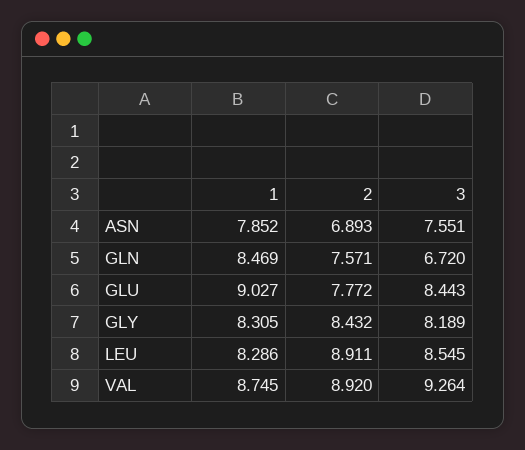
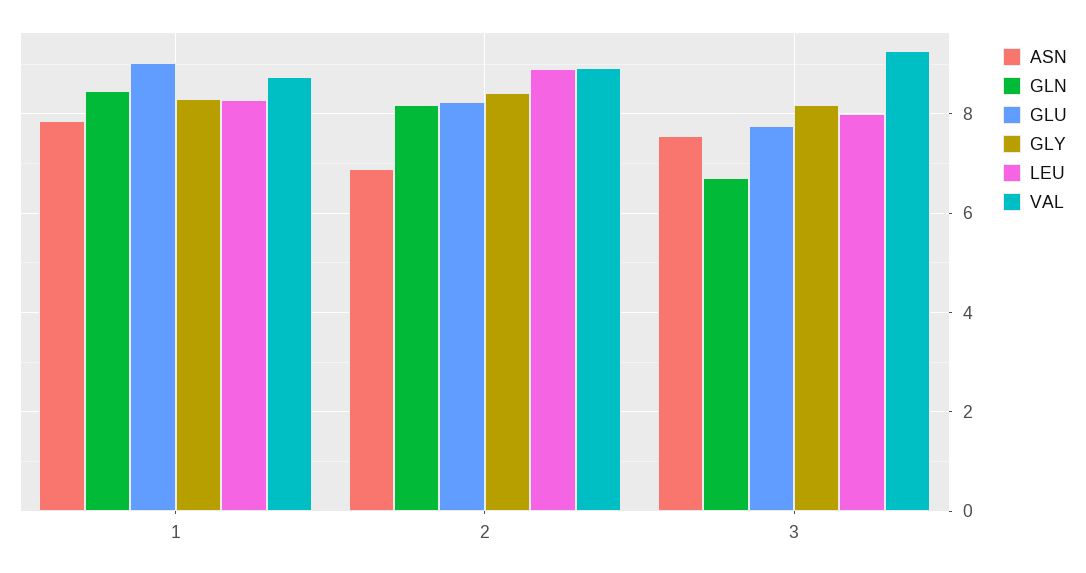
  {
    "ASN": {
      "1": 7.852,
      "2": 6.893,
      "3": 7.551
    },
    "GLN": {
      "1": 8.469,
-     "2": 7.571,
+     "2": 8.2,
      "3": 6.72
    },
    "GLU": {
      "1": 9.027,
-     "2": 7.772,
+     "2": 8.2,
-     "3": 8.443
+     "3": 7.8
    },
    "GLY": {
      "1": 8.305,
      "2": 8.432,
      "3": 8.189
    },
    "LEU": {
      "1": 8.286,
      "2": 8.911,
-     "3": 8.545
+     "3": 8
    },
    "VAL": {
      "1": 8.745,
      "2": 8.92,
      "3": 9.264
    }
  }

